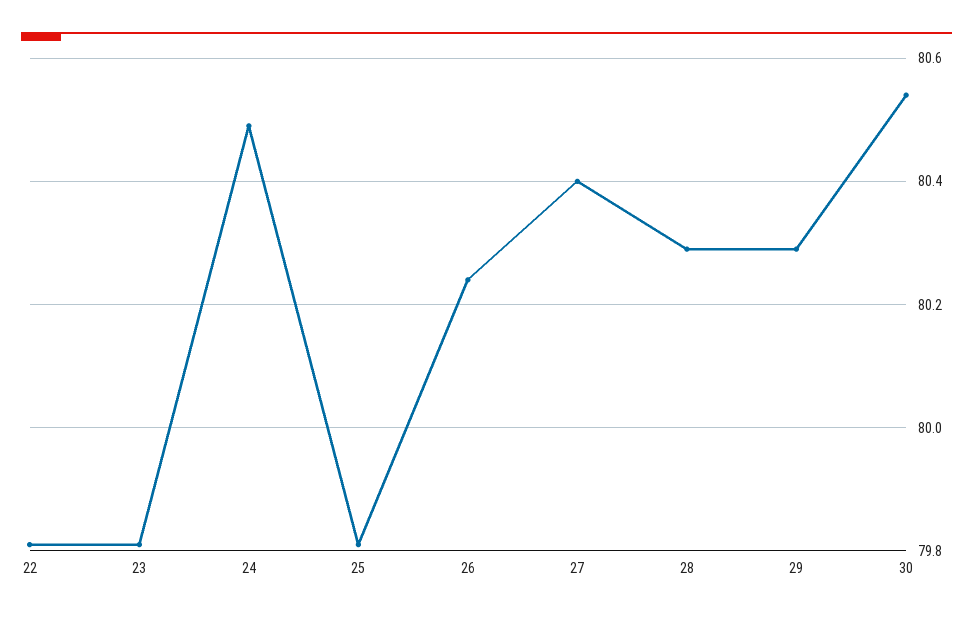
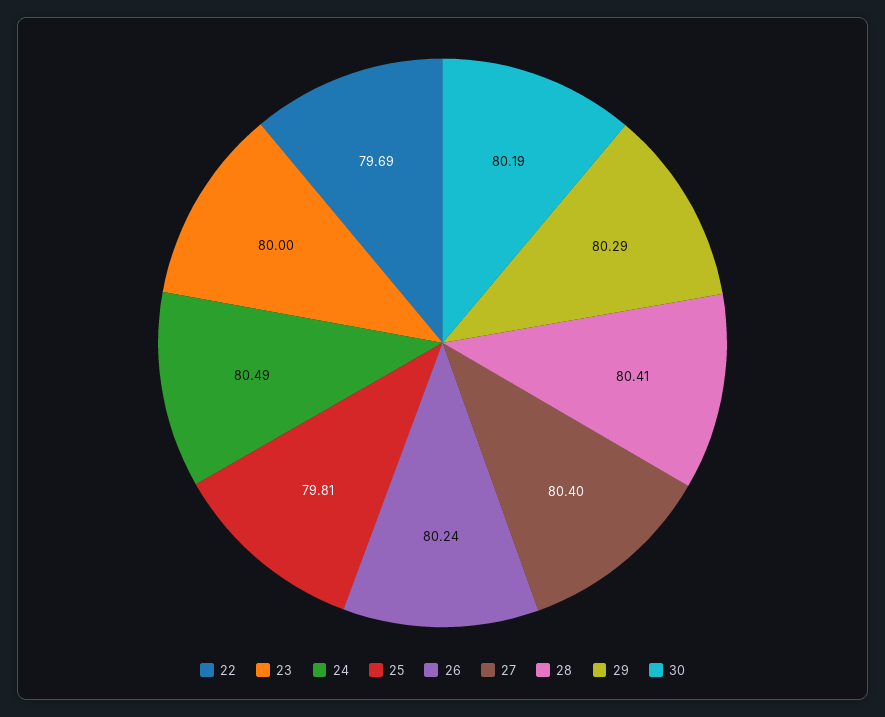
  {
-   "22": 79.8,
+   "22": 79.69,
-   "23": 79.8,
+   "23": 80,
    "24": 80.49,
    "25": 79.81,
    "26": 80.24,
    "27": 80.4,
-   "28": 80.3,
+   "28": 80.41,
    "29": 80.29,
-   "30": 80.55
+   "30": 80.19
  }

